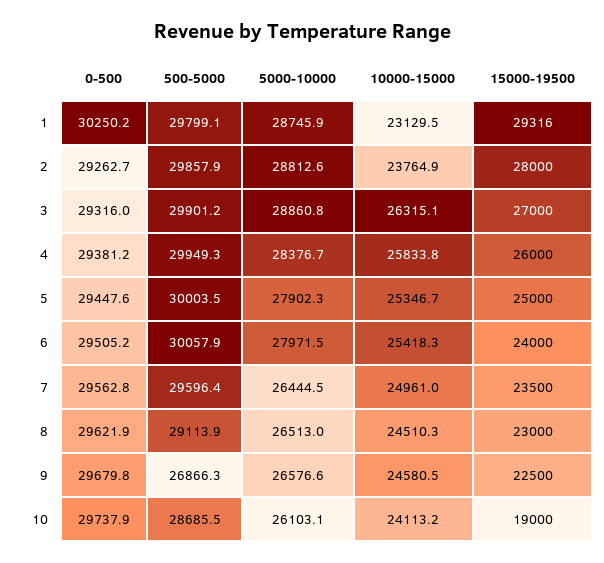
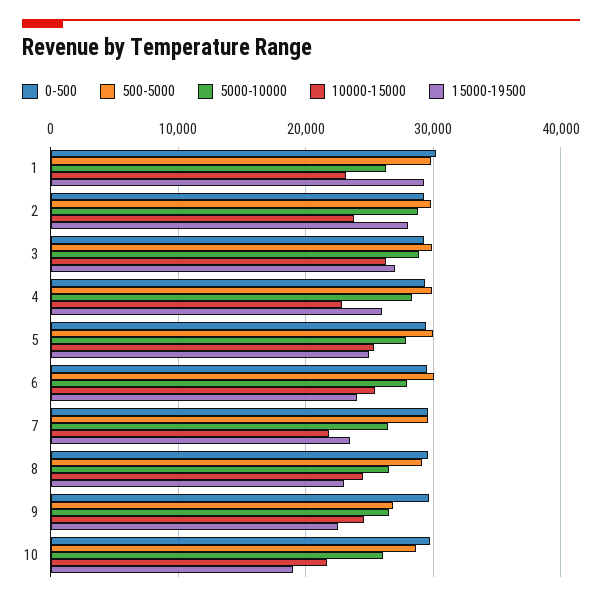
  {
    "0-500": {
      "1": 30250.2,
      "2": 29262.7,
      "3": 29316,
      "4": 29381.2,
      "5": 29447.6,
      "6": 29505.2,
      "7": 29562.8,
      "8": 29621.9,
      "9": 29679.8,
      "10": 29737.9
    },
    "500-5000": {
      "1": 29799.1,
      "2": 29857.9,
      "3": 29901.2,
      "4": 29949.3,
      "5": 30003.5,
      "6": 30057.9,
      "7": 29596.4,
      "8": 29113.9,
      "9": 26866.3,
      "10": 28685.5
    },
    "5000-10000": {
-     "1": 28745.9,
+     "1": 26000,
      "2": 28812.6,
      "3": 28860.8,
      "4": 28376.7,
      "5": 27902.3,
      "6": 27971.5,
      "7": 26444.5,
      "8": 26513,
      "9": 26576.6,
      "10": 26103.1
    },
    "10000-15000": {
      "1": 23129.5,
      "2": 23764.9,
      "3": 26315.1,
-     "4": 25833.8,
+     "4": 23000,
      "5": 25346.7,
      "6": 25418.3,
-     "7": 24961,
+     "7": 22000,
      "8": 24510.3,
      "9": 24580.5,
-     "10": 24113.2
+     "10": 22000
    },
    "15000-19500": {
      "1": 29316,
      "2": 28000,
      "3": 27000,
      "4": 26000,
      "5": 25000,
      "6": 24000,
      "7": 23500,
      "8": 23000,
      "9": 22500,
      "10": 19000
    }
  }

